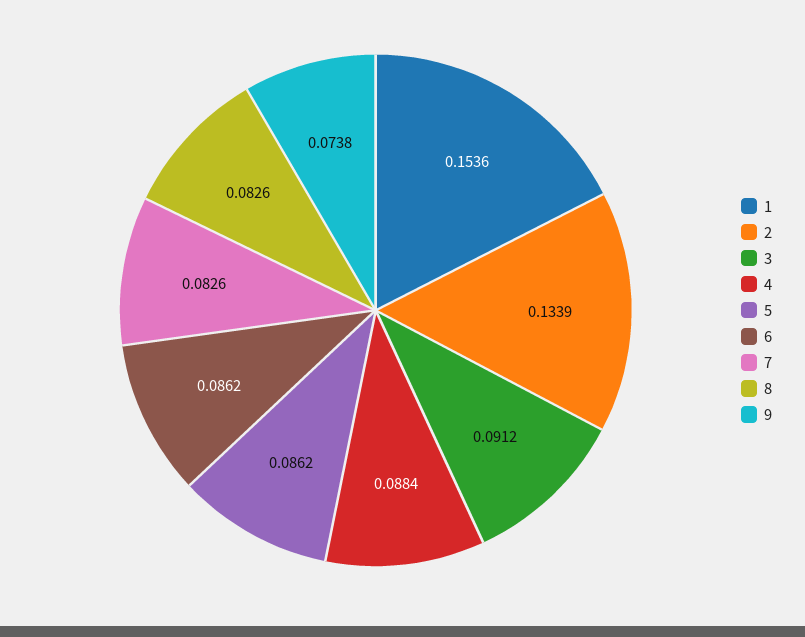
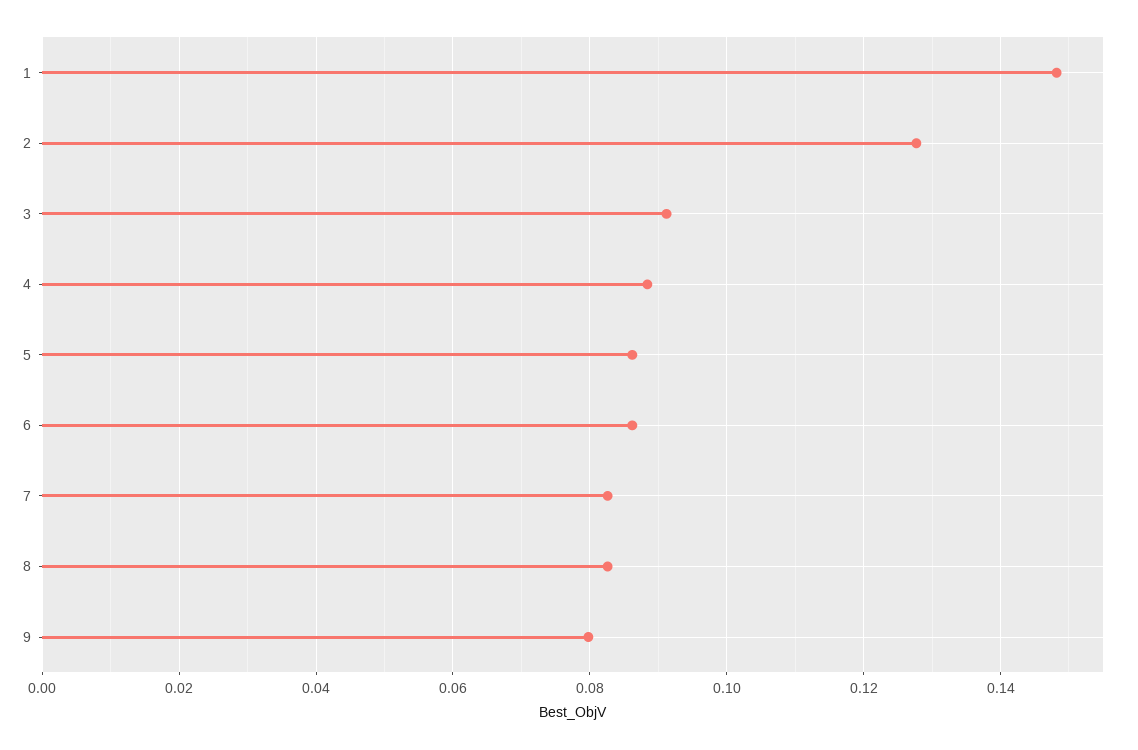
  {
-   "1": 0.1536,
+   "1": 0.148,
-   "2": 0.1339,
+   "2": 0.128,
    "3": 0.0912,
    "4": 0.0884,
    "5": 0.0862,
    "6": 0.0862,
    "7": 0.0826,
    "8": 0.0826,
-   "9": 0.0738
+   "9": 0.08
  }

